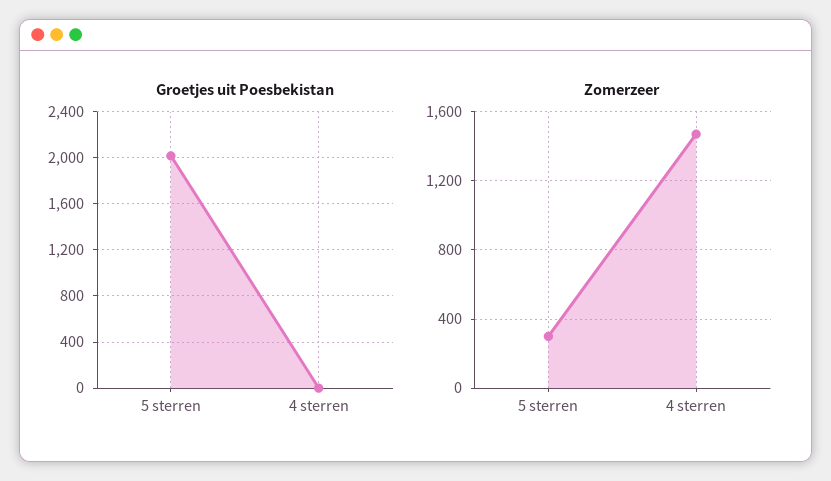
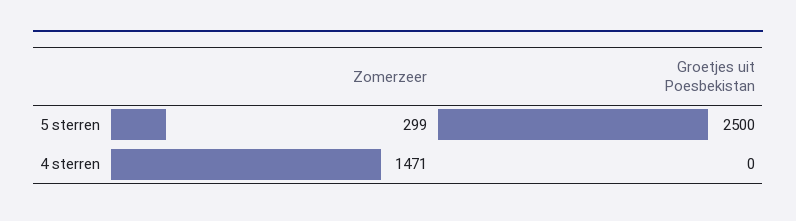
  {
    "Groetjes uit Poesbekistan": {
-     "5 sterren": 2000,
+     "5 sterren": 2500,
      "4 sterren": 0
    },
    "Zomerzeer": {
      "5 sterren": 299,
      "4 sterren": 1471
    }
  }

